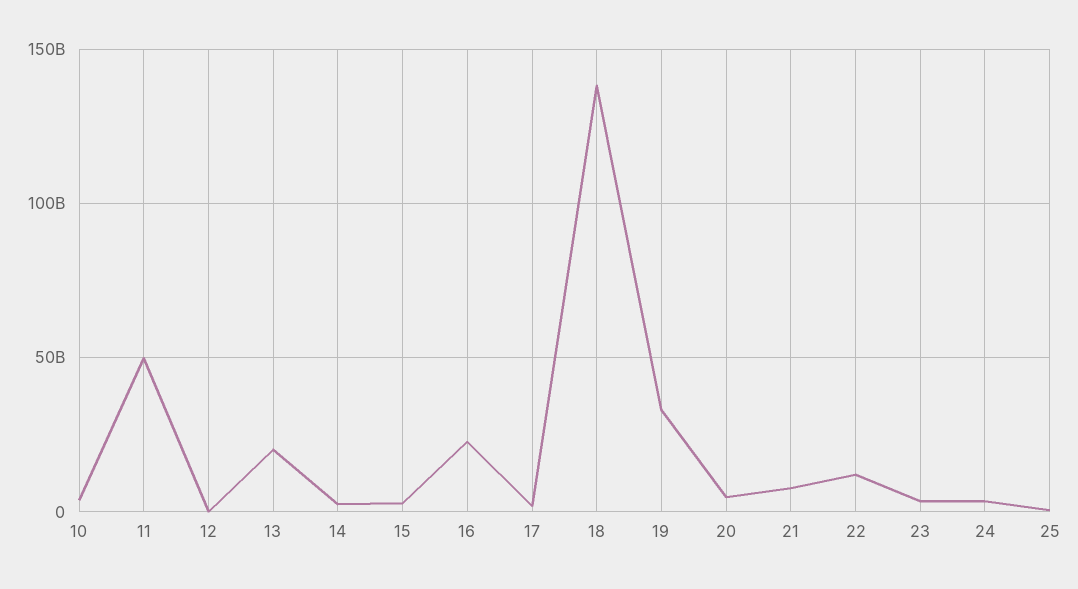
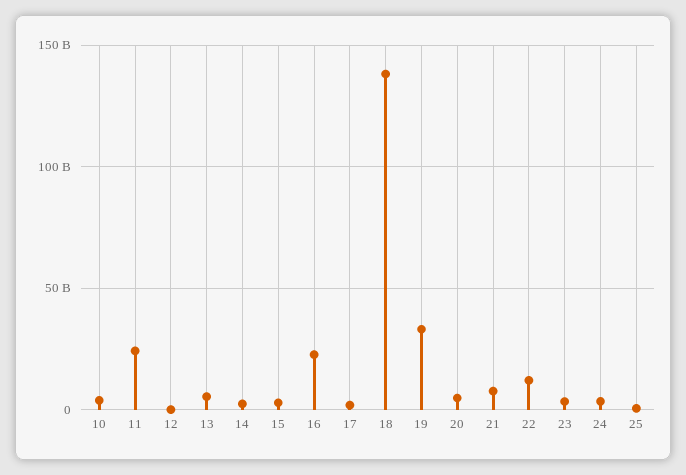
  {
    "10": 5000000000,
-   "11": 50000000000,
+   "11": 25000000000,
    "12": 0,
-   "13": 20000000000,
+   "13": 5000000000,
    "14": 0,
    "15": 5000000000,
    "16": 25000000000,
    "17": 0,
    "18": 140000000000,
    "19": 35000000000,
    "20": 5000000000,
    "21": 10000000000,
    "22": 10000000000,
    "23": 5000000000,
    "24": 5000000000,
    "25": 0
  }

